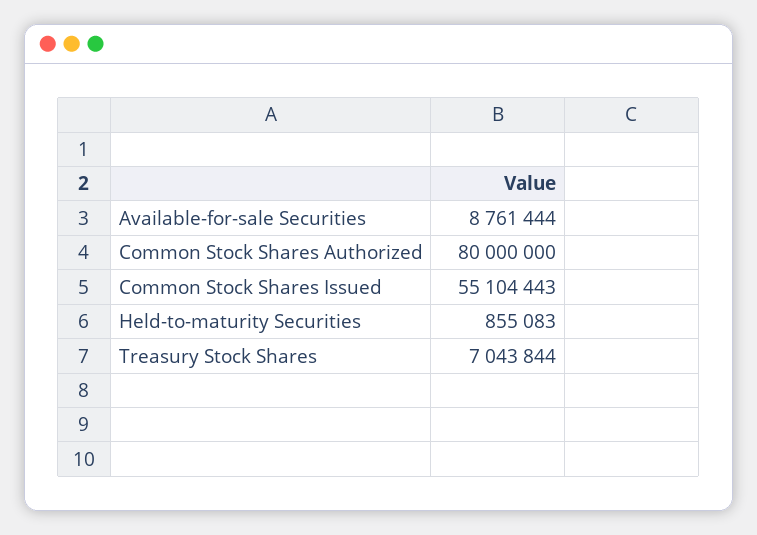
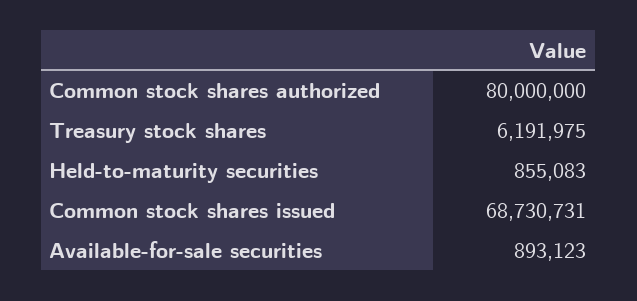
  {
-   "Available-for-sale Securities": 8761444,
+   "Available-for-sale Securities": 893123,
    "Common Stock Shares Authorized": 80000000,
-   "Common Stock Shares Issued": 55104443,
+   "Common Stock Shares Issued": 68730731,
    "Held-to-maturity Securities": 855083,
-   "Treasury Stock Shares": 7043844
+   "Treasury Stock Shares": 6191975
  }

